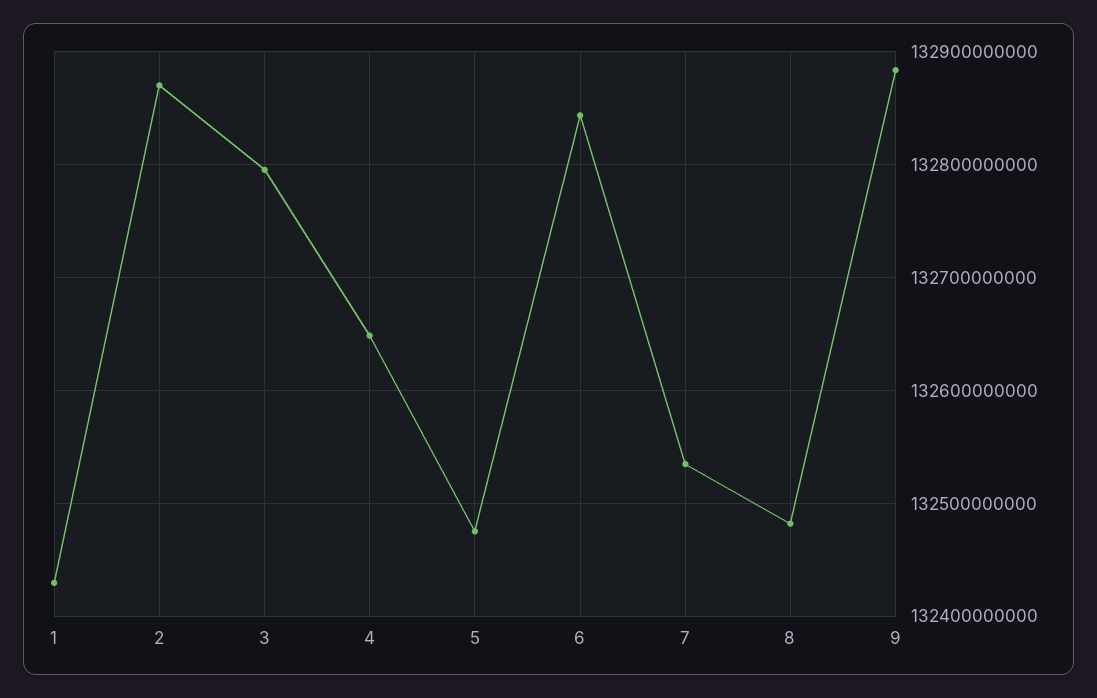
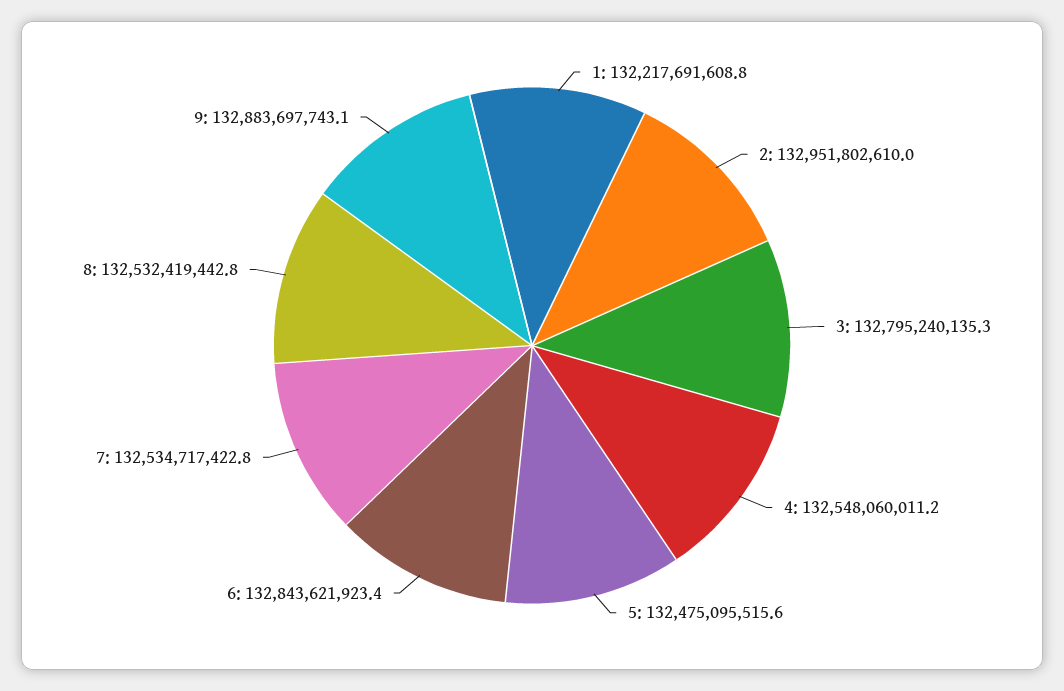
  {
-   "1": 132430000000,
+   "1": 132217691608.8,
-   "2": 132870000000,
+   "2": 132951802610,
    "3": 132795240135.3,
-   "4": 132650000000,
+   "4": 132548060011.2,
    "5": 132475095515.6,
    "6": 132843621923.4,
    "7": 132534717422.8,
-   "8": 132480000000,
+   "8": 132532419442.8,
    "9": 132883697743.1
  }

